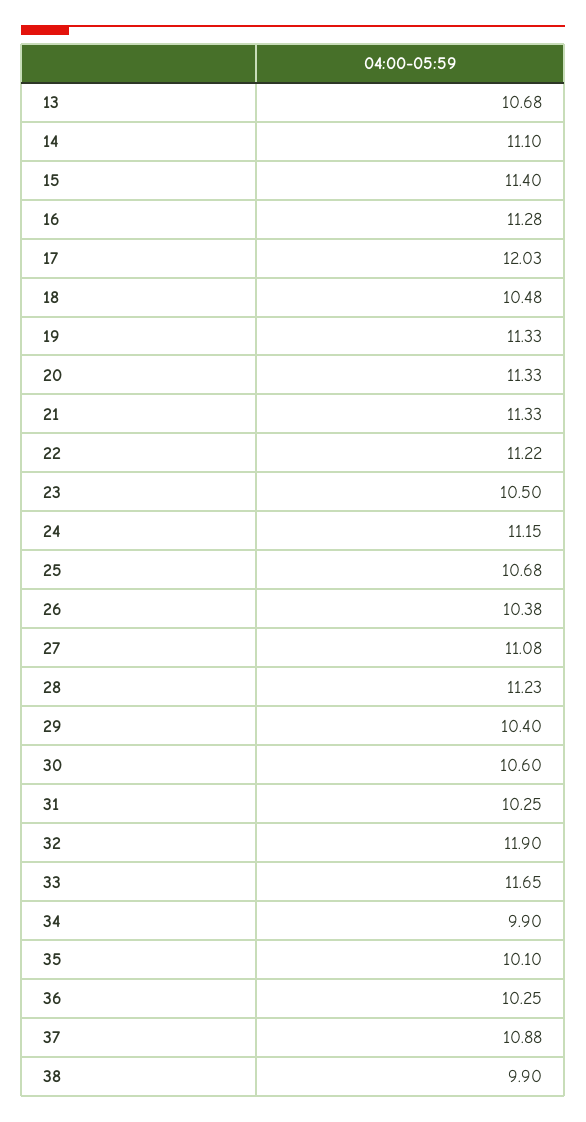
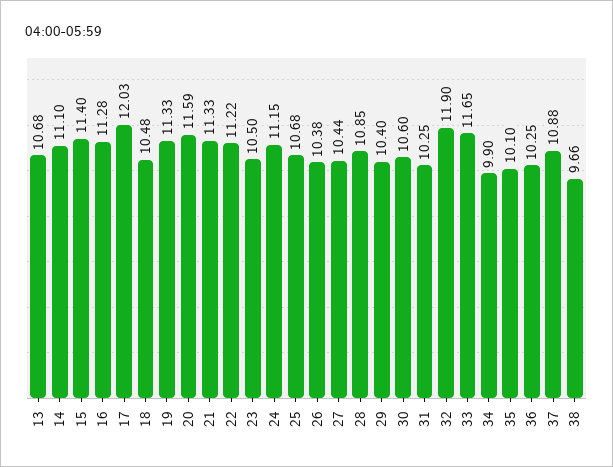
  {
    "13": 10.68,
    "14": 11.1,
    "15": 11.4,
    "16": 11.28,
    "17": 12.03,
    "18": 10.48,
    "19": 11.33,
-   "20": 11.33,
+   "20": 11.59,
    "21": 11.33,
    "22": 11.22,
    "23": 10.5,
    "24": 11.15,
    "25": 10.68,
    "26": 10.38,
-   "27": 11.08,
+   "27": 10.44,
-   "28": 11.23,
+   "28": 10.85,
    "29": 10.4,
    "30": 10.6,
    "31": 10.25,
    "32": 11.9,
    "33": 11.65,
    "34": 9.9,
    "35": 10.1,
    "36": 10.25,
    "37": 10.88,
-   "38": 9.9
+   "38": 9.66
  }

